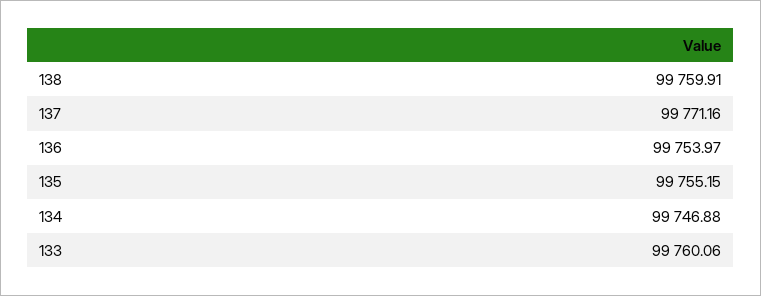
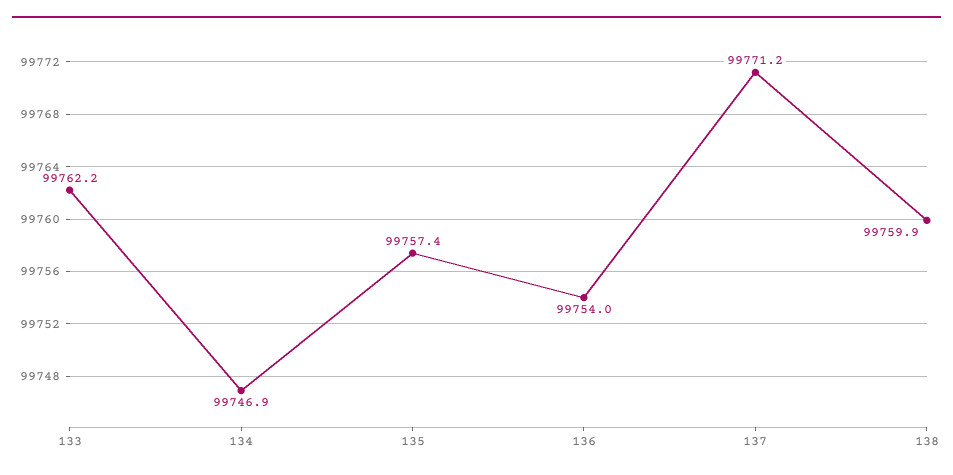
  {
    "138": 99759.91,
    "137": 99771.16,
    "136": 99753.97,
-   "135": 99755.15,
+   "135": 99757.4,
    "134": 99746.88,
-   "133": 99760.06
+   "133": 99762.2
  }

